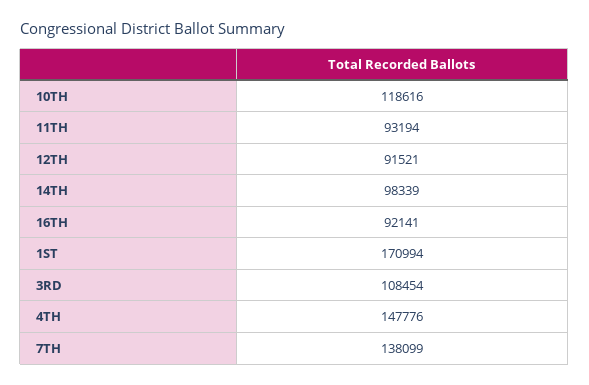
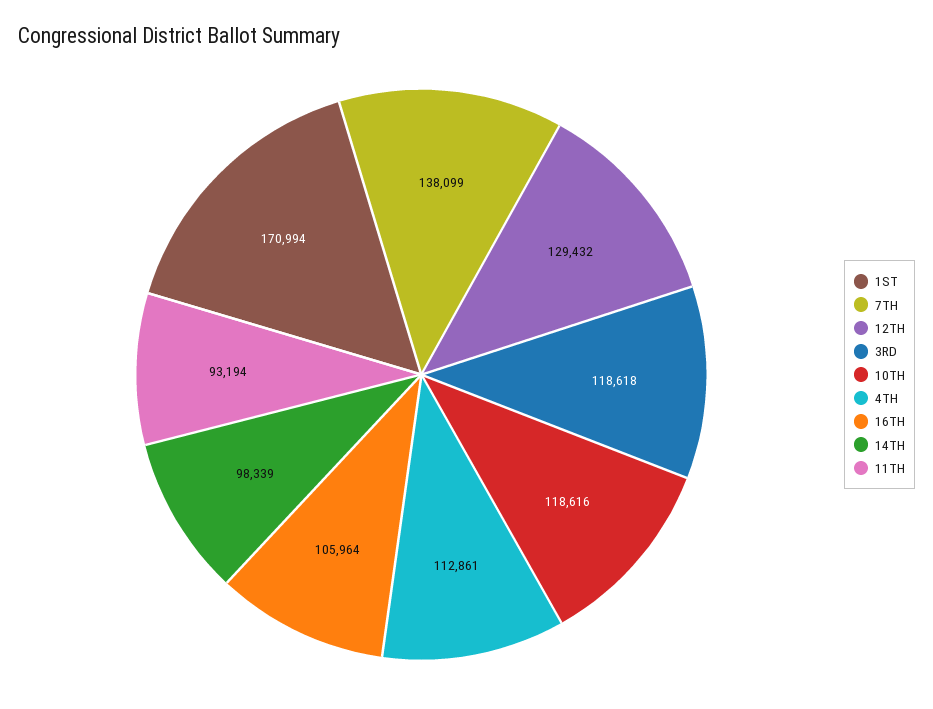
  {
    "10TH": 118616,
    "11TH": 93194,
-   "12TH": 91521,
+   "12TH": 129432,
    "14TH": 98339,
-   "16TH": 92141,
+   "16TH": 105964,
    "1ST": 170994,
-   "3RD": 108454,
+   "3RD": 118618,
-   "4TH": 147776,
+   "4TH": 112861,
    "7TH": 138099
  }

